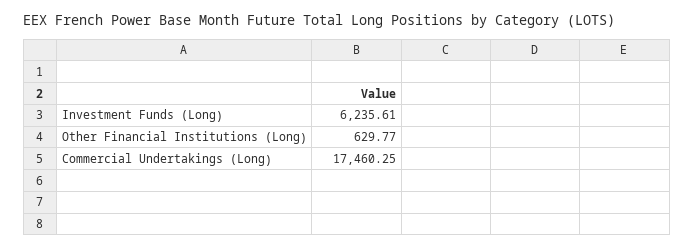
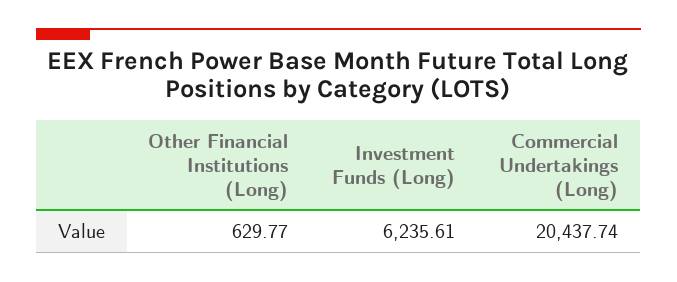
  {
    "Investment Funds (Long)": 6235.61,
    "Other Financial Institutions (Long)": 629.77,
-   "Commercial Undertakings (Long)": 17460.25
+   "Commercial Undertakings (Long)": 20437.74
  }

